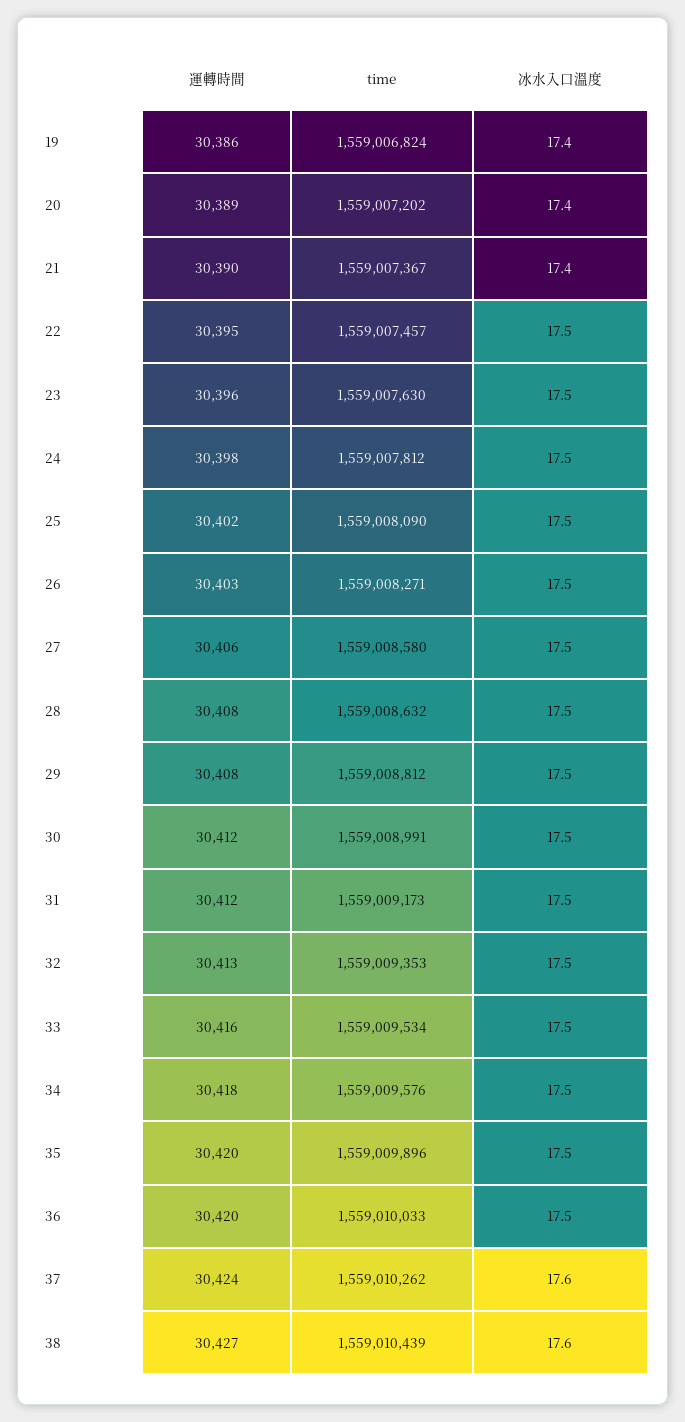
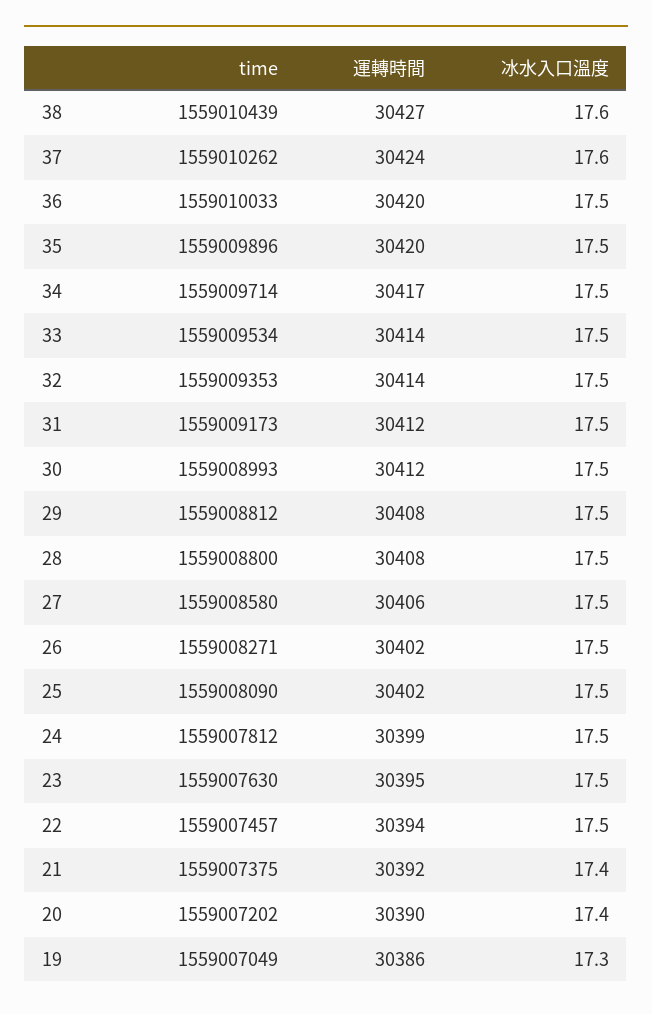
  {
    "運轉時間": {
      "19": 30386,
-     "20": 30389,
+     "20": 30390,
-     "21": 30390,
+     "21": 30392,
-     "22": 30395,
+     "22": 30394,
-     "23": 30396,
+     "23": 30395,
-     "24": 30398,
+     "24": 30399,
      "25": 30402,
-     "26": 30403,
+     "26": 30402,
      "27": 30406,
      "28": 30408,
      "29": 30408,
      "30": 30412,
      "31": 30412,
-     "32": 30413,
+     "32": 30414,
-     "33": 30416,
+     "33": 30414,
-     "34": 30418,
+     "34": 30417,
      "35": 30420,
      "36": 30420,
      "37": 30424,
      "38": 30427
    },
    "time": {
-     "19": 1559006824,
+     "19": 1559007049,
      "20": 1559007202,
-     "21": 1559007367,
+     "21": 1559007375,
      "22": 1559007457,
      "23": 1559007630,
      "24": 1559007812,
      "25": 1559008090,
      "26": 1559008271,
      "27": 1559008580,
-     "28": 1559008632,
+     "28": 1559008800,
      "29": 1559008812,
-     "30": 1559008991,
+     "30": 1559008993,
      "31": 1559009173,
      "32": 1559009353,
      "33": 1559009534,
-     "34": 1559009576,
+     "34": 1559009714,
      "35": 1559009896,
      "36": 1559010033,
      "37": 1559010262,
      "38": 1559010439
    },
    "冰水入口溫度": {
-     "19": 17.4,
+     "19": 17.3,
      "20": 17.4,
      "21": 17.4,
      "22": 17.5,
      "23": 17.5,
      "24": 17.5,
      "25": 17.5,
      "26": 17.5,
      "27": 17.5,
      "28": 17.5,
      "29": 17.5,
      "30": 17.5,
      "31": 17.5,
      "32": 17.5,
      "33": 17.5,
      "34": 17.5,
      "35": 17.5,
      "36": 17.5,
      "37": 17.6,
      "38": 17.6
    }
  }

